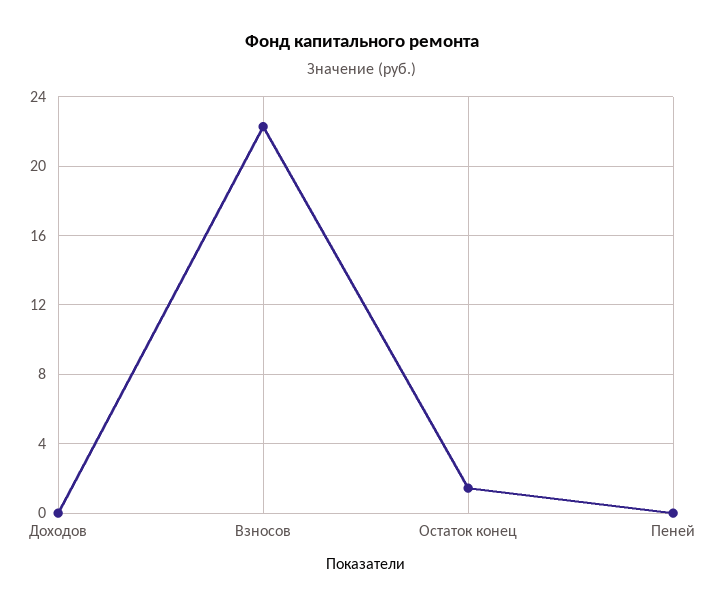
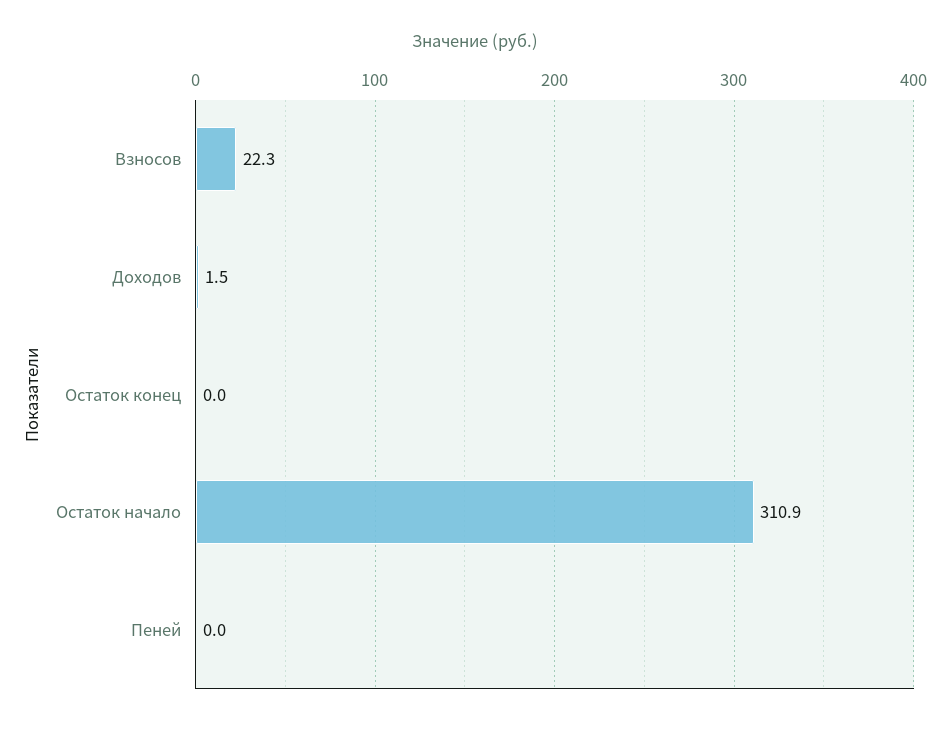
  {
-   "Доходов": 0,
+   "Доходов": 1.5,
    "Взносов": 22.3,
-   "Остаток конец": 1.5,
+   "Остаток конец": 0,
-   "Пеней": 0
+   "Пеней": 0,
+   "Остаток начало": 310.9
  }

